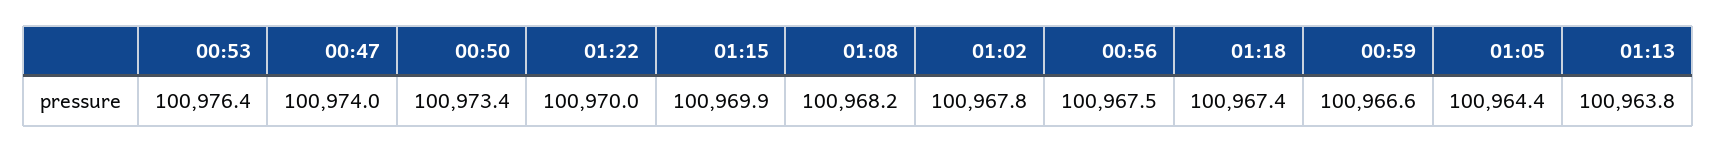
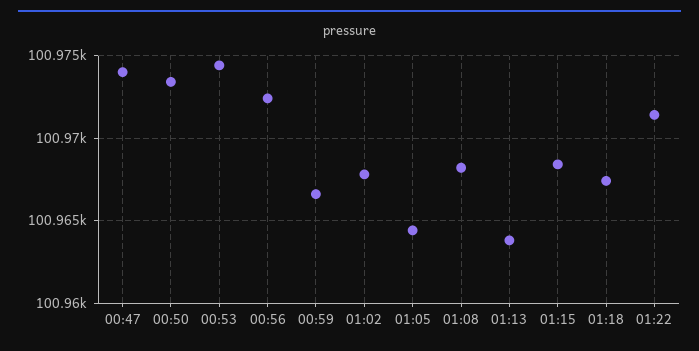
  {
-   "00:53": 100976.4,
+   "00:53": 100974.5,
    "00:47": 100974,
    "00:50": 100973.4,
-   "01:22": 100970,
+   "01:22": 100971.5,
-   "01:15": 100969.9,
+   "01:15": 100968.5,
    "01:08": 100968.2,
    "01:02": 100967.8,
-   "00:56": 100967.5,
+   "00:56": 100972.5,
    "01:18": 100967.4,
    "00:59": 100966.6,
    "01:05": 100964.4,
    "01:13": 100963.8
  }

